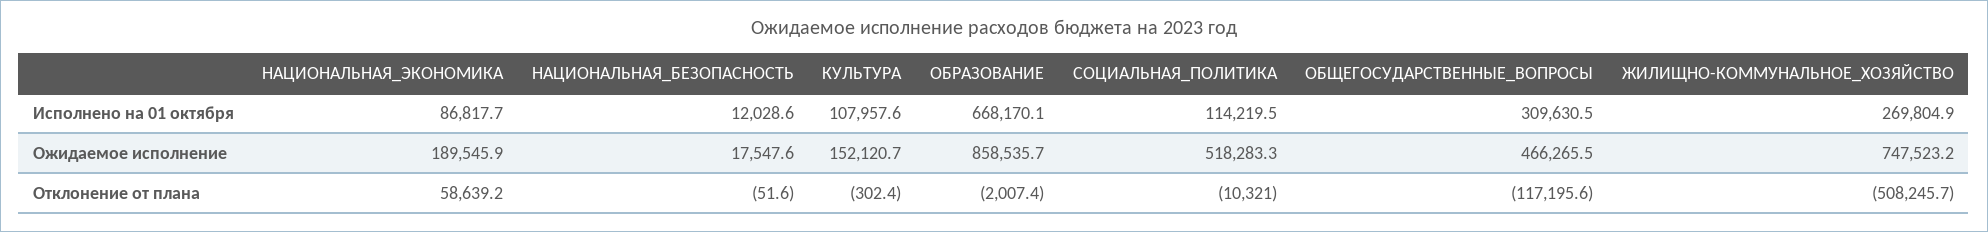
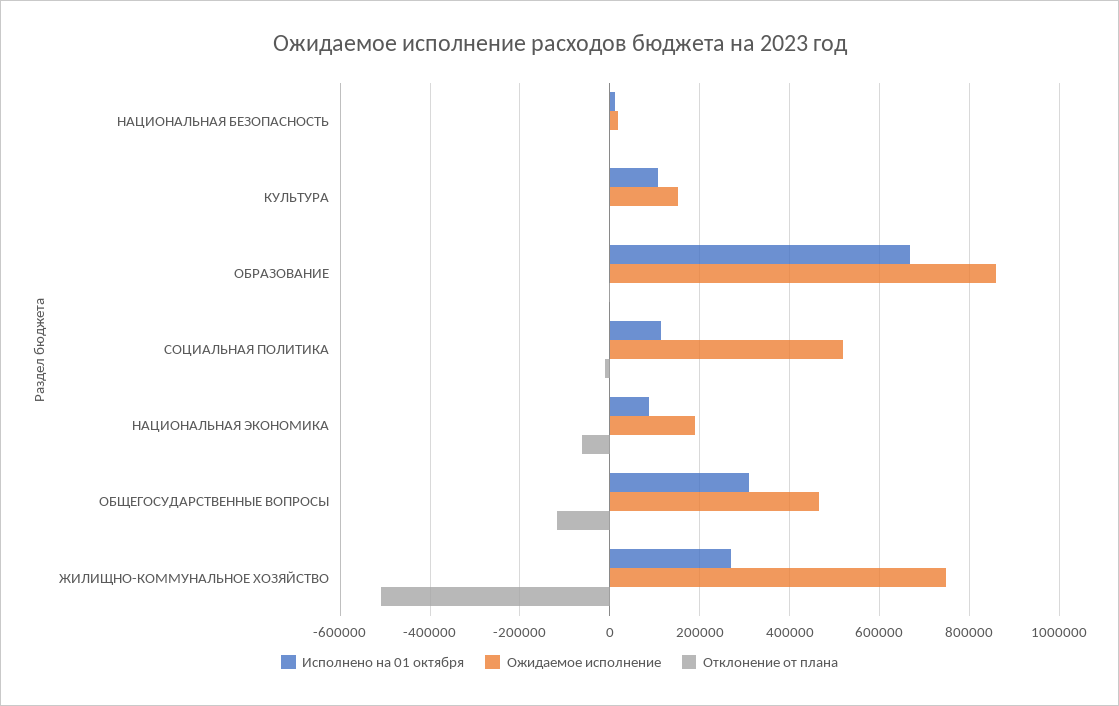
  {
    "Исполнено на 01 октября": {
      "НАЦИОНАЛЬНАЯ_ЭКОНОМИКА": 86817.7,
      "НАЦИОНАЛЬНАЯ_БЕЗОПАСНОСТЬ": 12028.6,
      "КУЛЬТУРА": 107957.6,
      "ОБРАЗОВАНИЕ": 668170.1,
      "СОЦИАЛЬНАЯ_ПОЛИТИКА": 114219.5,
      "ОБЩЕГОСУДАРСТВЕННЫЕ_ВОПРОСЫ": 309630.5,
      "ЖИЛИЩНО-КОММУНАЛЬНОЕ_ХОЗЯЙСТВО": 269804.9
    },
    "Ожидаемое исполнение": {
      "НАЦИОНАЛЬНАЯ_ЭКОНОМИКА": 189545.9,
      "НАЦИОНАЛЬНАЯ_БЕЗОПАСНОСТЬ": 17547.6,
      "КУЛЬТУРА": 152120.7,
      "ОБРАЗОВАНИЕ": 858535.7,
      "СОЦИАЛЬНАЯ_ПОЛИТИКА": 518283.3,
      "ОБЩЕГОСУДАРСТВЕННЫЕ_ВОПРОСЫ": 466265.5,
      "ЖИЛИЩНО-КОММУНАЛЬНОЕ_ХОЗЯЙСТВО": 747523.2
    },
    "Отклонение от плана": {
-     "НАЦИОНАЛЬНАЯ_ЭКОНОМИКА": 58639.2,
+     "НАЦИОНАЛЬНАЯ_ЭКОНОМИКА": -60000,
      "НАЦИОНАЛЬНАЯ_БЕЗОПАСНОСТЬ": -51.6,
      "КУЛЬТУРА": -302.4,
      "ОБРАЗОВАНИЕ": -2007.4,
      "СОЦИАЛЬНАЯ_ПОЛИТИКА": -10321,
      "ОБЩЕГОСУДАРСТВЕННЫЕ_ВОПРОСЫ": -117195.6,
      "ЖИЛИЩНО-КОММУНАЛЬНОЕ_ХОЗЯЙСТВО": -508245.7
    }
  }

